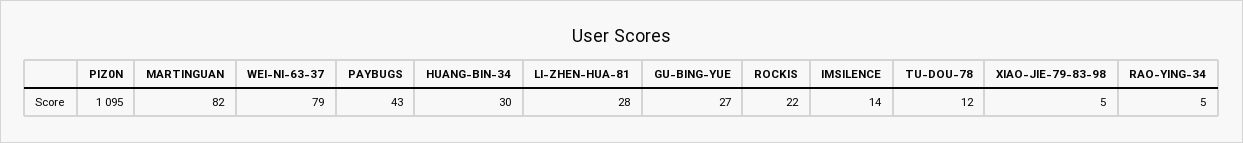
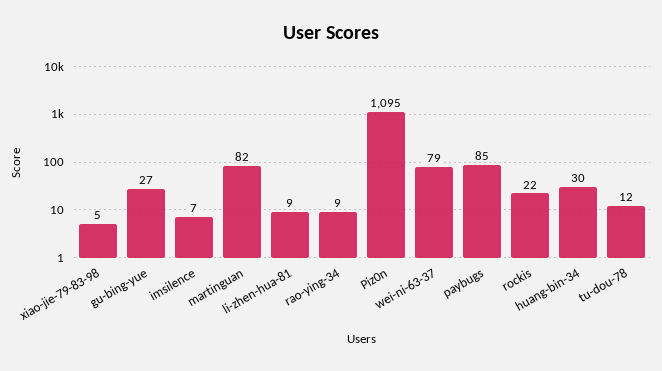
  {
    "PIZ0N": 1095,
    "MARTINGUAN": 82,
    "WEI-NI-63-37": 79,
-   "PAYBUGS": 43,
+   "PAYBUGS": 85,
    "HUANG-BIN-34": 30,
-   "LI-ZHEN-HUA-81": 28,
+   "LI-ZHEN-HUA-81": 9,
    "GU-BING-YUE": 27,
    "ROCKIS": 22,
-   "IMSILENCE": 14,
+   "IMSILENCE": 7,
    "TU-DOU-78": 12,
    "XIAO-JIE-79-83-98": 5,
-   "RAO-YING-34": 5
+   "RAO-YING-34": 9
  }

